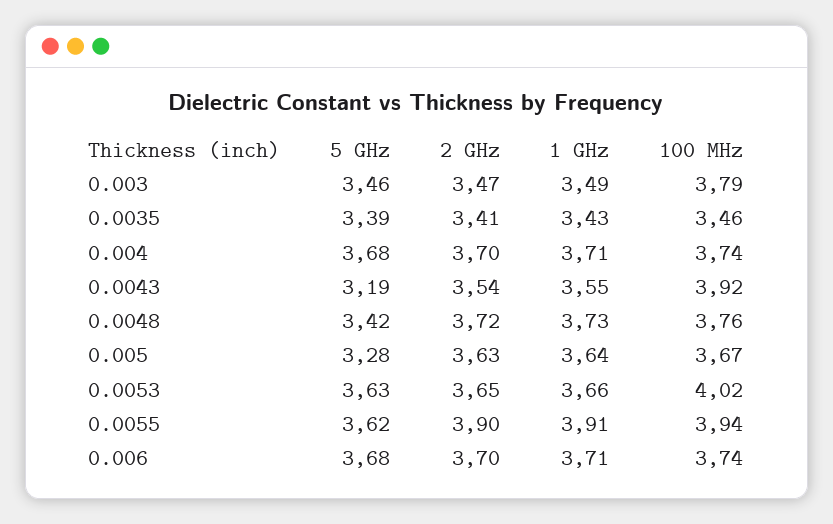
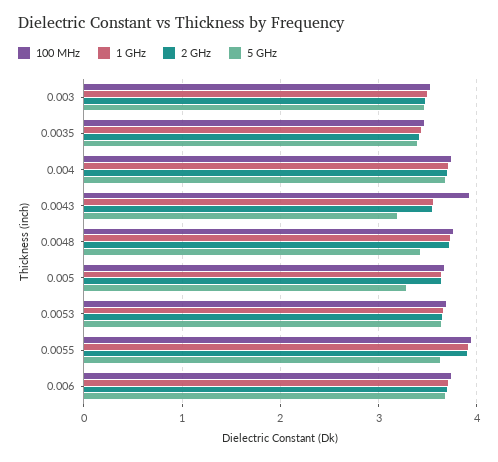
  {
    "5 GHz": {
      "0.003": 3.46,
      "0.0035": 3.39,
      "0.004": 3.68,
      "0.0043": 3.19,
      "0.0048": 3.42,
      "0.005": 3.28,
      "0.0053": 3.63,
      "0.0055": 3.62,
      "0.006": 3.68
    },
    "2 GHz": {
      "0.003": 3.47,
      "0.0035": 3.41,
      "0.004": 3.7,
      "0.0043": 3.54,
      "0.0048": 3.72,
      "0.005": 3.63,
      "0.0053": 3.65,
      "0.0055": 3.9,
      "0.006": 3.7
    },
    "1 GHz": {
      "0.003": 3.49,
      "0.0035": 3.43,
      "0.004": 3.71,
      "0.0043": 3.55,
      "0.0048": 3.73,
      "0.005": 3.64,
      "0.0053": 3.66,
      "0.0055": 3.91,
      "0.006": 3.71
    },
    "100 MHz": {
-     "0.003": 3.79,
+     "0.003": 3.5,
      "0.0035": 3.46,
      "0.004": 3.74,
      "0.0043": 3.92,
      "0.0048": 3.76,
      "0.005": 3.67,
-     "0.0053": 4.02,
+     "0.0053": 3.7,
      "0.0055": 3.94,
      "0.006": 3.74
    }
  }

